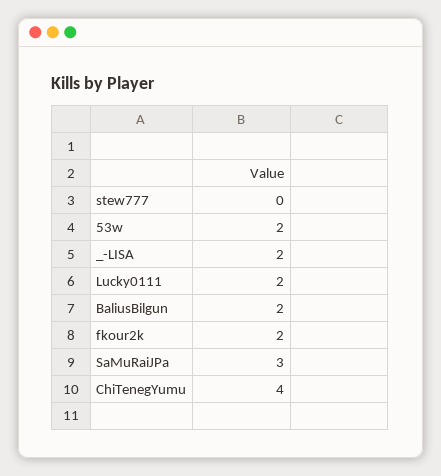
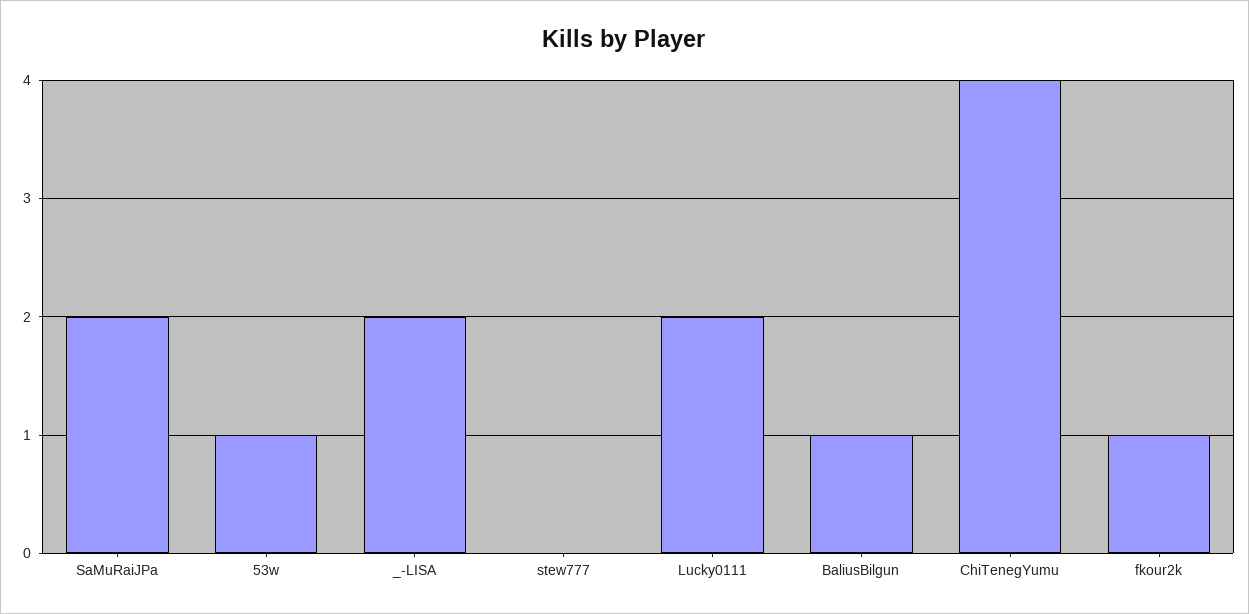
  {
    "stew777": 0,
-   "53w": 2,
+   "53w": 1,
    "_-LISA": 2,
    "Lucky0111": 2,
-   "BaliusBilgun": 2,
+   "BaliusBilgun": 1,
-   "fkour2k": 2,
+   "fkour2k": 1,
-   "SaMuRaiJPa": 3,
+   "SaMuRaiJPa": 2,
    "ChiTenegYumu": 4
  }

